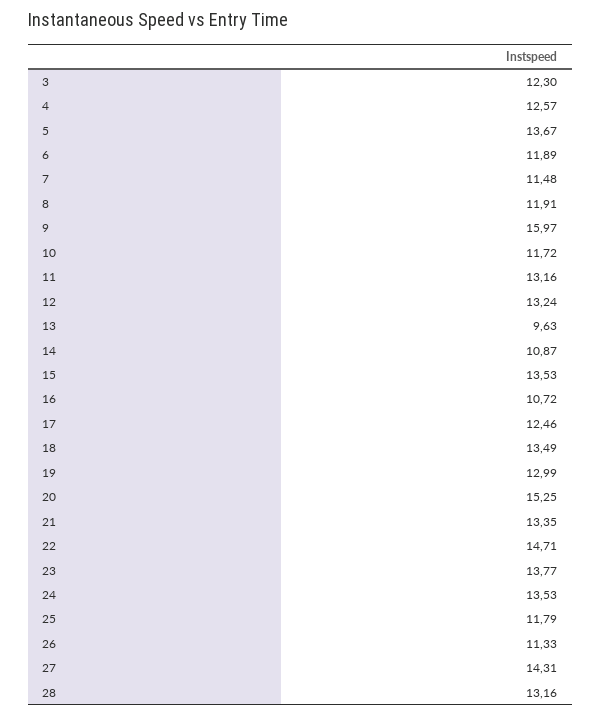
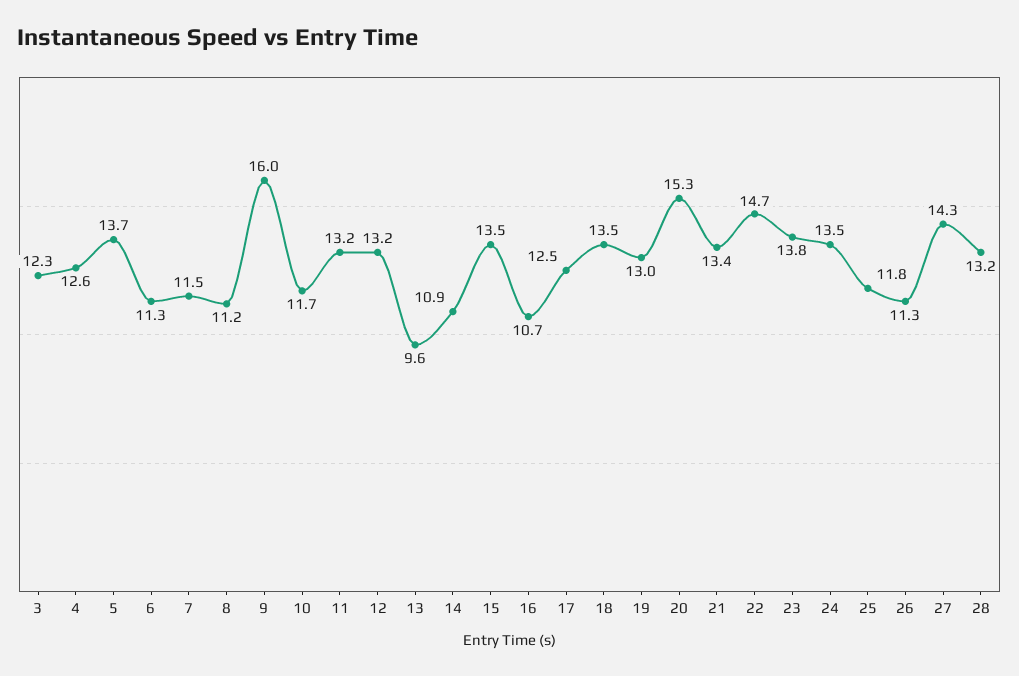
  {
    "3": 12.3,
    "4": 12.57,
    "5": 13.67,
-   "6": 11.89,
+   "6": 11.3,
    "7": 11.48,
-   "8": 11.91,
+   "8": 11.2,
    "9": 15.97,
    "10": 11.72,
    "11": 13.16,
    "12": 13.24,
    "13": 9.63,
    "14": 10.87,
    "15": 13.53,
    "16": 10.72,
    "17": 12.46,
    "18": 13.49,
    "19": 12.99,
    "20": 15.25,
    "21": 13.35,
    "22": 14.71,
    "23": 13.77,
    "24": 13.53,
    "25": 11.79,
    "26": 11.33,
    "27": 14.31,
    "28": 13.16
  }

